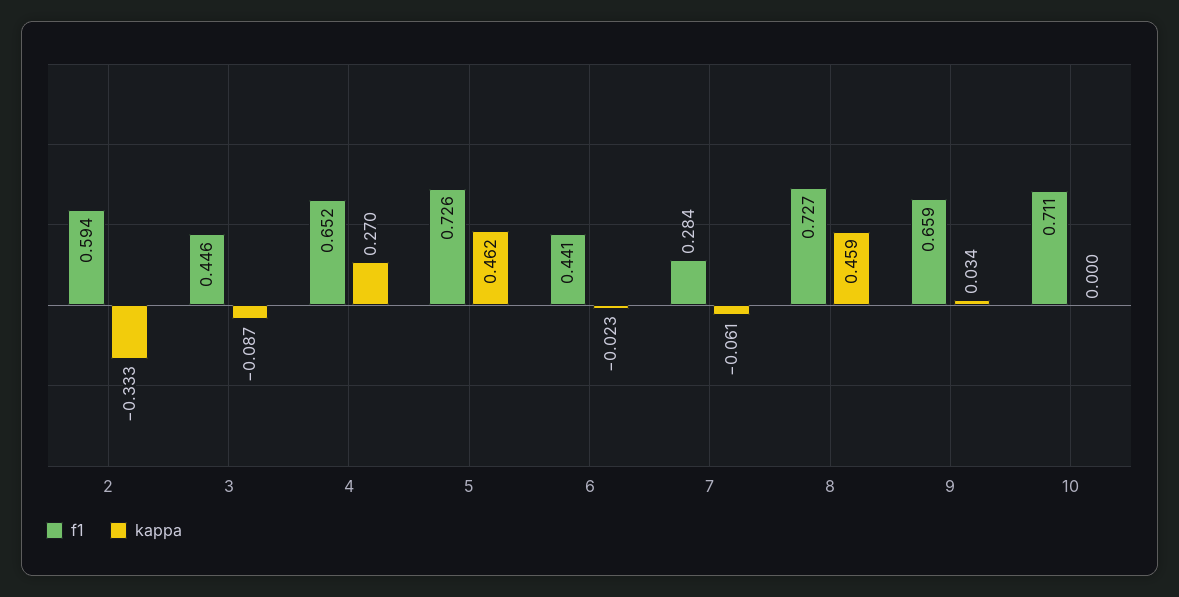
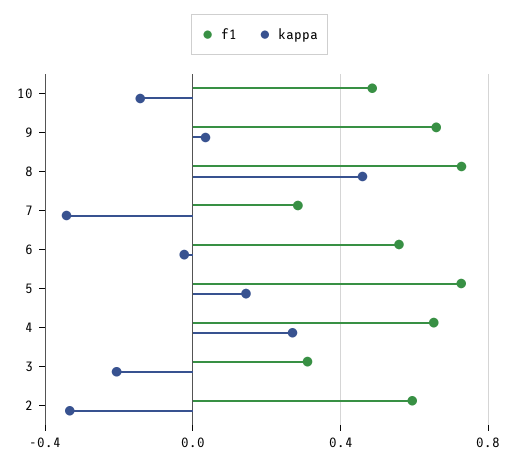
  {
    "f1": {
      "2": 0.594,
-     "3": 0.446,
+     "3": 0.3,
      "4": 0.652,
      "5": 0.726,
-     "6": 0.441,
+     "6": 0.55,
      "7": 0.284,
      "8": 0.727,
      "9": 0.659,
-     "10": 0.711
+     "10": 0.5
    },
    "kappa": {
      "2": -0.333,
-     "3": -0.087,
+     "3": -0.2,
      "4": 0.27,
-     "5": 0.462,
+     "5": 0.15,
      "6": -0.023,
-     "7": -0.061,
+     "7": -0.35,
      "8": 0.459,
      "9": 0.034,
-     "10": 0
+     "10": -0.15
    }
  }

